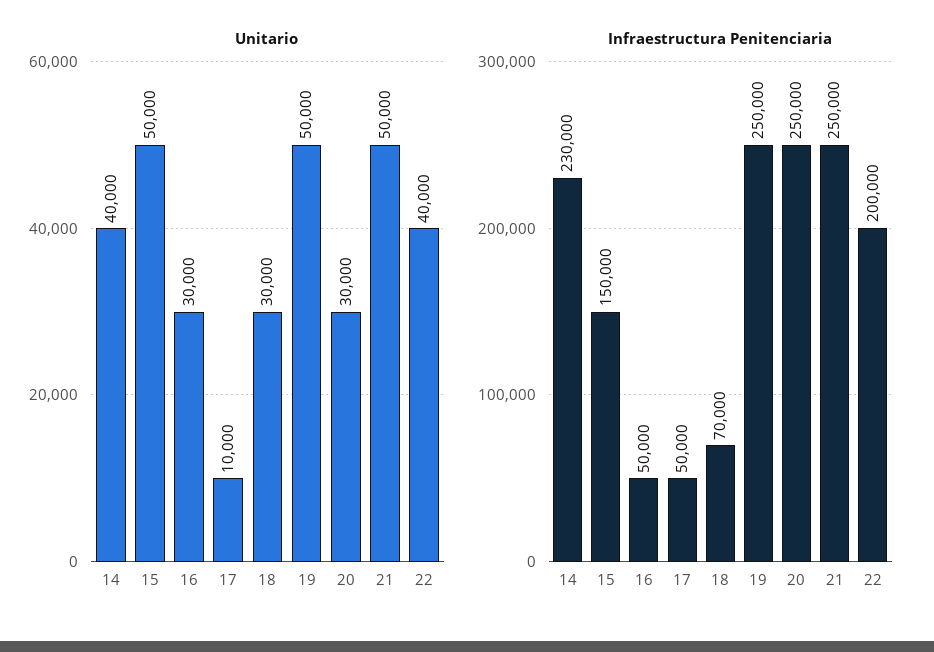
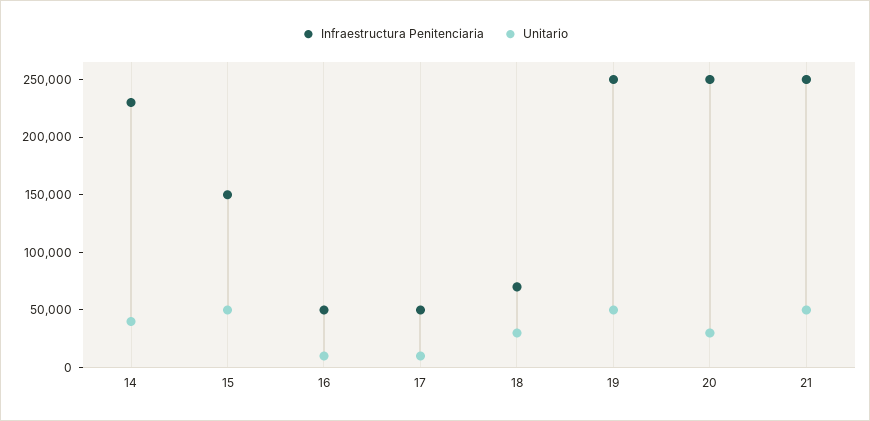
  {
    "Unitario": {
      "14": 40000,
      "15": 50000,
-     "16": 30000,
+     "16": 10000,
      "17": 10000,
      "18": 30000,
      "19": 50000,
      "20": 30000,
-     "21": 50000,
+     "21": 50000
-     "22": 40000
    },
    "Infraestructura Penitenciaria": {
      "14": 230000,
      "15": 150000,
      "16": 50000,
      "17": 50000,
      "18": 70000,
      "19": 250000,
      "20": 250000,
-     "21": 250000,
+     "21": 250000
-     "22": 200000
    }
  }

